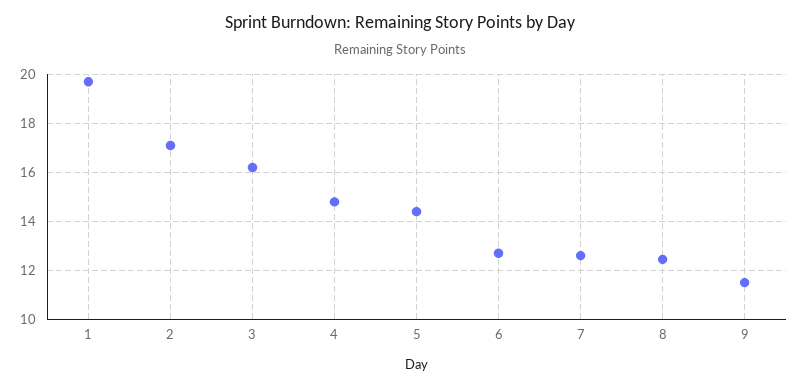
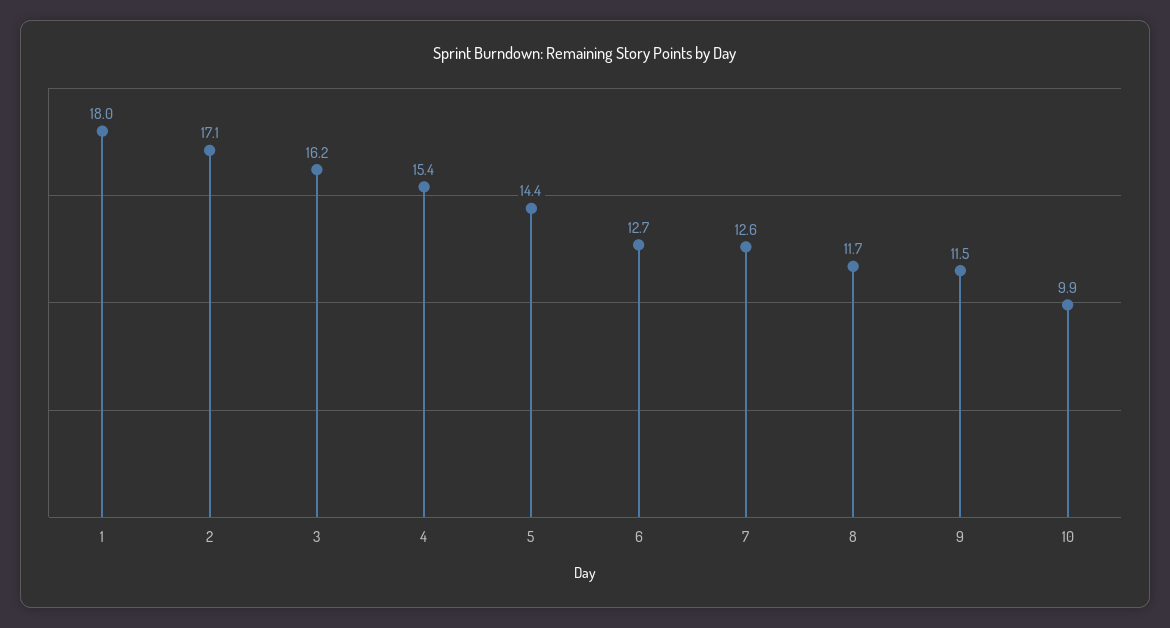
  {
-   "1": 19.75,
+   "1": 18,
    "2": 17.1,
    "3": 16.2,
-   "4": 14.75,
+   "4": 15.4,
    "5": 14.4,
    "6": 12.7,
    "7": 12.6,
-   "8": 12.5,
+   "8": 11.7,
-   "9": 11.5
+   "9": 11.5,
+   "10": 9.9
  }

